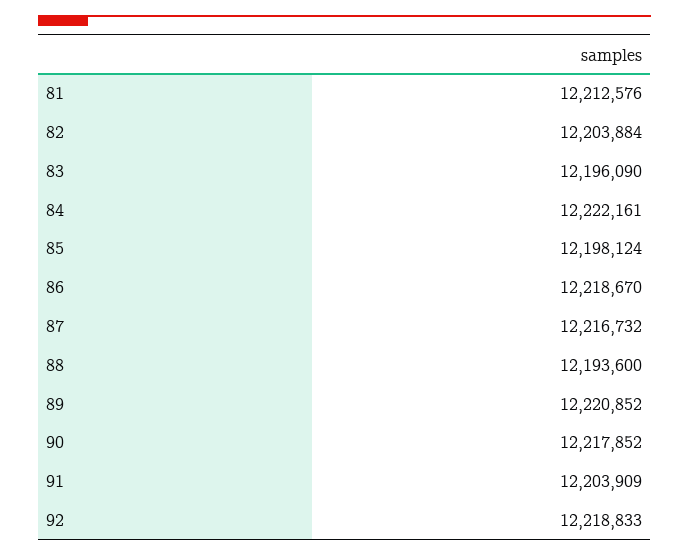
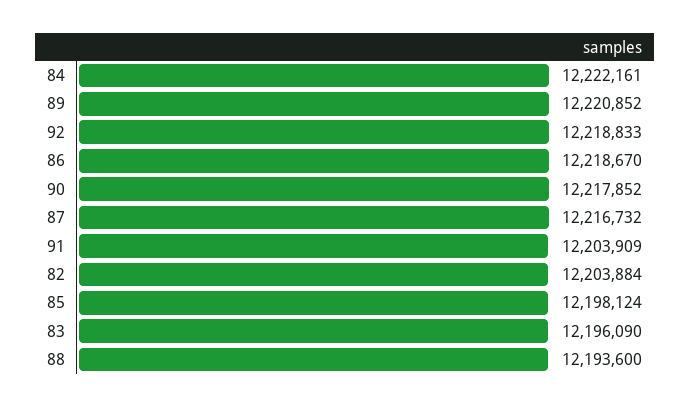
  {
-   "81": 12212576,
    "82": 12203884,
    "83": 12196090,
    "84": 12222161,
    "85": 12198124,
    "86": 12218670,
    "87": 12216732,
    "88": 12193600,
    "89": 12220852,
    "90": 12217852,
    "91": 12203909,
    "92": 12218833
  }

